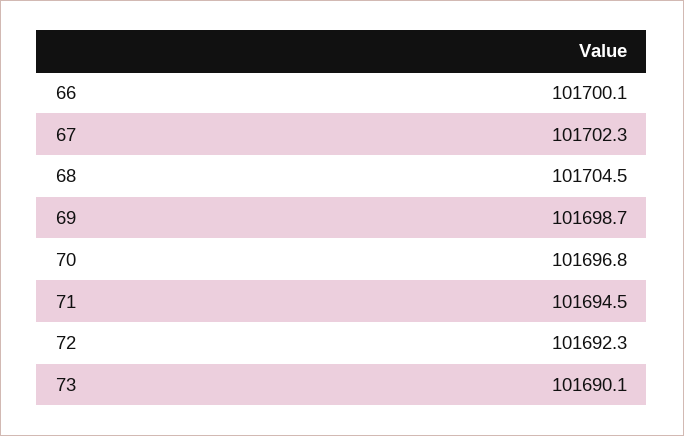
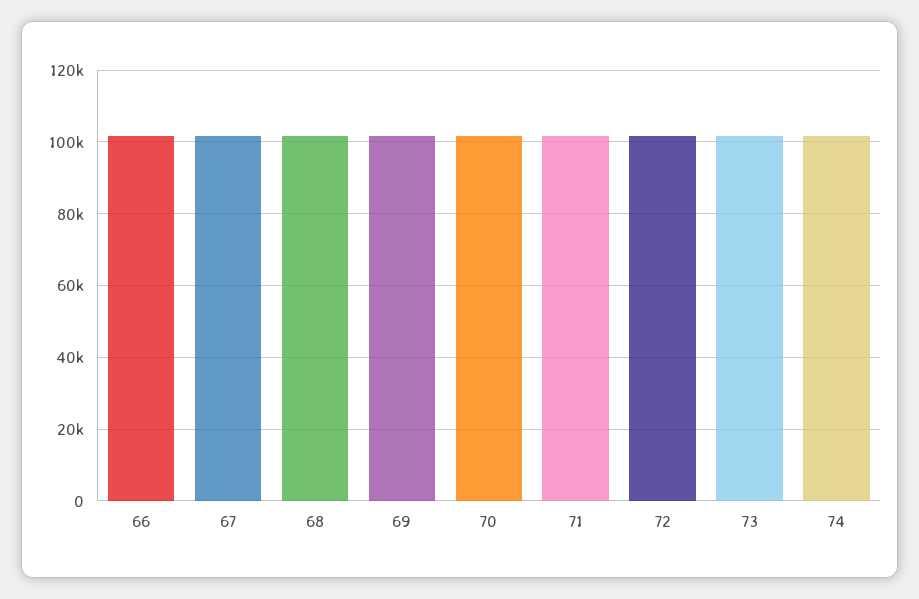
  {
    "66": 101700.1,
    "67": 101702.3,
    "68": 101704.5,
    "69": 101698.7,
    "70": 101696.8,
    "71": 101694.5,
    "72": 101692.3,
-   "73": 101690.1
+   "73": 101690.1,
+   "74": 102000
  }

